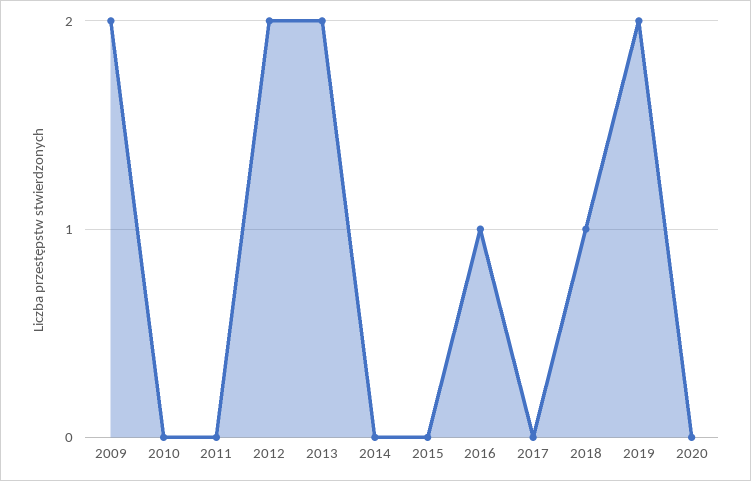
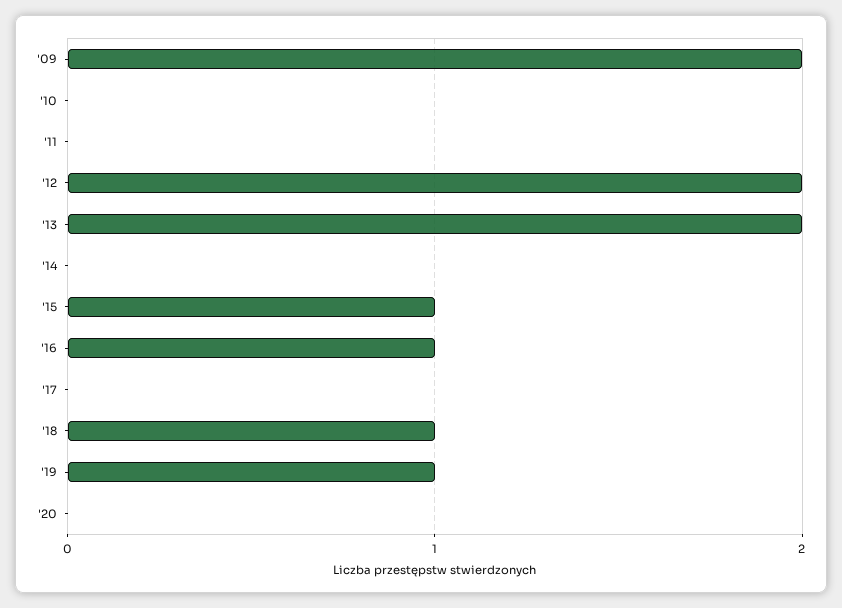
  {
    "2009": 2,
    "2010": 0,
    "2011": 0,
    "2012": 2,
    "2013": 2,
    "2014": 0,
-   "2015": 0,
+   "2015": 1,
    "2016": 1,
    "2017": 0,
    "2018": 1,
-   "2019": 2,
+   "2019": 1,
    "2020": 0
  }

